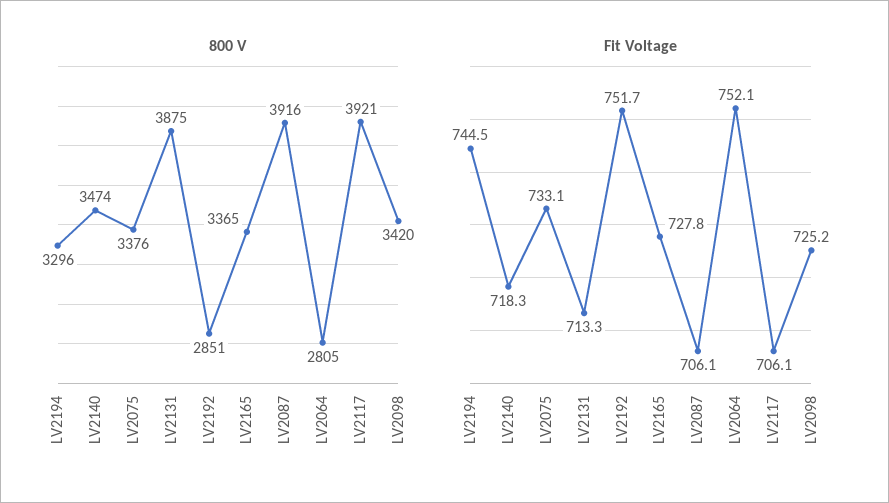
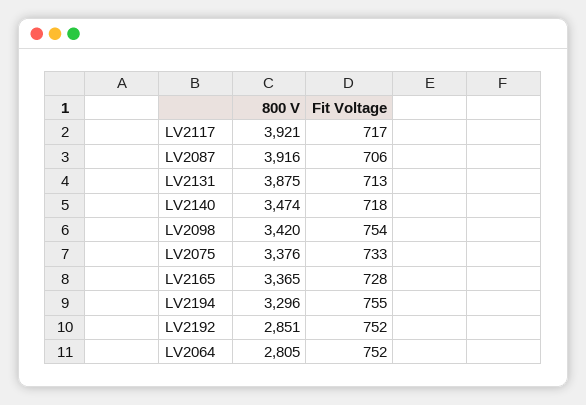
  {
    "800 V": {
      "LV2194": 3296,
      "LV2140": 3474,
      "LV2075": 3376,
      "LV2131": 3875,
      "LV2192": 2851,
      "LV2165": 3365,
      "LV2087": 3916,
      "LV2064": 2805,
      "LV2117": 3921,
      "LV2098": 3420
    },
    "Fit Voltage": {
-     "LV2194": 744.5,
+     "LV2194": 755,
      "LV2140": 718.3,
      "LV2075": 733.1,
      "LV2131": 713.3,
      "LV2192": 751.7,
      "LV2165": 727.8,
      "LV2087": 706.1,
      "LV2064": 752.1,
-     "LV2117": 706.1,
+     "LV2117": 717,
-     "LV2098": 725.2
+     "LV2098": 754
    }
  }

